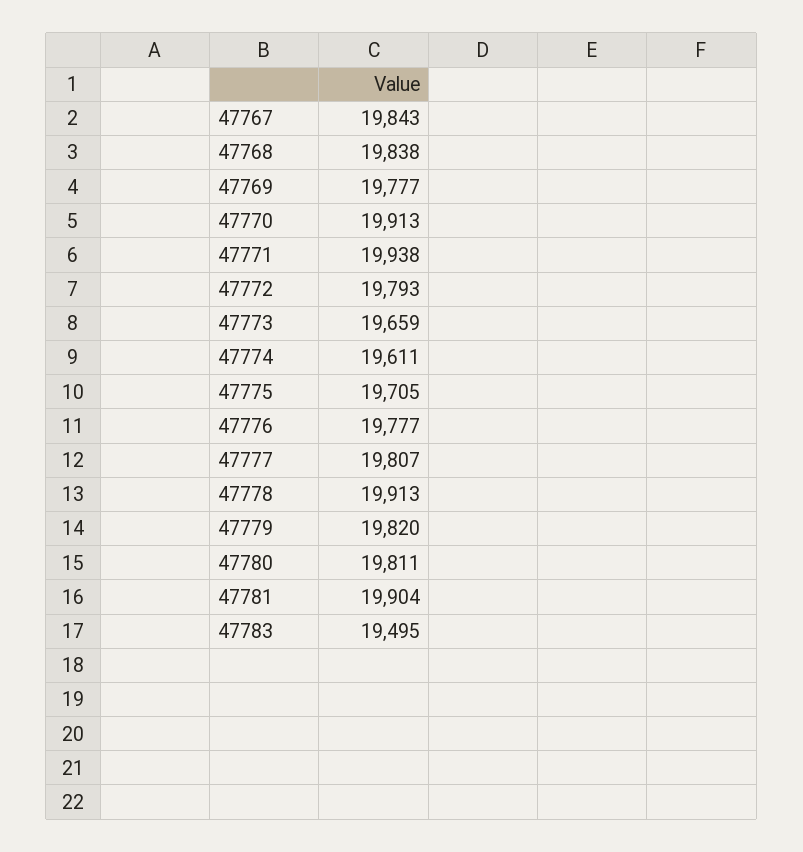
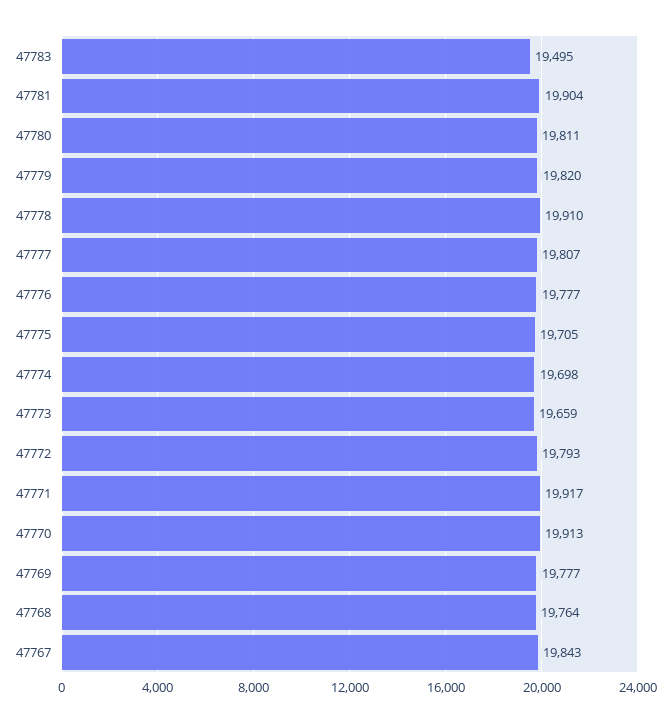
  {
    "47767": 19843,
-   "47768": 19838,
+   "47768": 19764,
    "47769": 19777,
    "47770": 19913,
-   "47771": 19938,
+   "47771": 19917,
    "47772": 19793,
    "47773": 19659,
-   "47774": 19611,
+   "47774": 19698,
    "47775": 19705,
    "47776": 19777,
    "47777": 19807,
-   "47778": 19913,
+   "47778": 19910,
    "47779": 19820,
    "47780": 19811,
    "47781": 19904,
    "47783": 19495
  }

